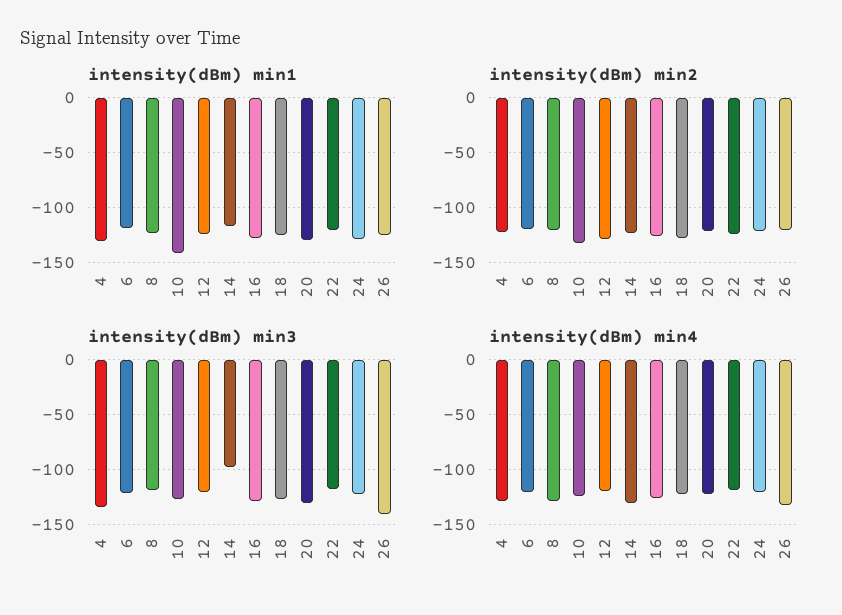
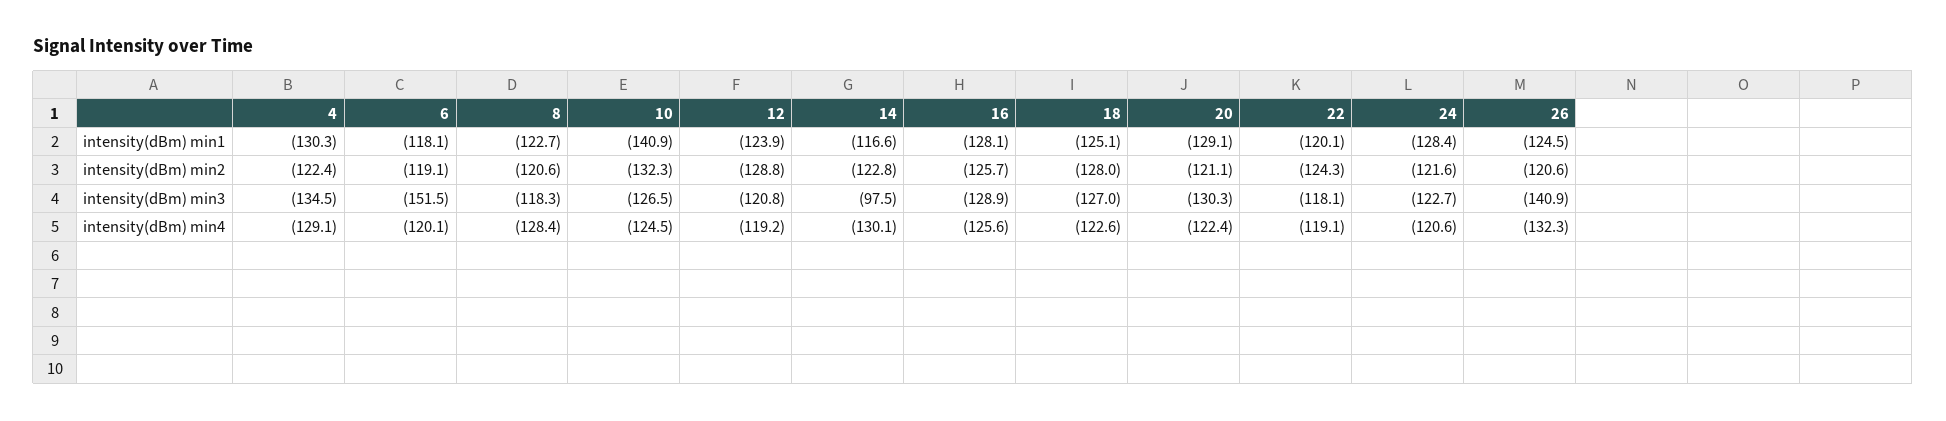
  {
    "intensity(dBm) min1": {
      "4": -130.3,
      "6": -118.1,
      "8": -122.7,
      "10": -140.9,
      "12": -123.9,
      "14": -116.6,
      "16": -128.1,
      "18": -125.1,
      "20": -129.1,
      "22": -120.1,
      "24": -128.4,
      "26": -124.5
    },
    "intensity(dBm) min2": {
      "4": -122.4,
      "6": -119.1,
      "8": -120.6,
      "10": -132.3,
      "12": -128.8,
      "14": -122.8,
      "16": -125.7,
      "18": -128,
      "20": -121.1,
      "22": -124.3,
      "24": -121.6,
      "26": -120.6
    },
    "intensity(dBm) min3": {
      "4": -134.5,
-     "6": -120,
+     "6": -151.5,
      "8": -118.3,
      "10": -126.5,
      "12": -120.8,
      "14": -97.5,
      "16": -128.9,
      "18": -127,
      "20": -130.3,
      "22": -118.1,
      "24": -122.7,
      "26": -140.9
    },
    "intensity(dBm) min4": {
      "4": -129.1,
      "6": -120.1,
      "8": -128.4,
      "10": -124.5,
      "12": -119.2,
      "14": -130.1,
      "16": -125.6,
      "18": -122.6,
      "20": -122.4,
      "22": -119.1,
      "24": -120.6,
      "26": -132.3
    }
  }

